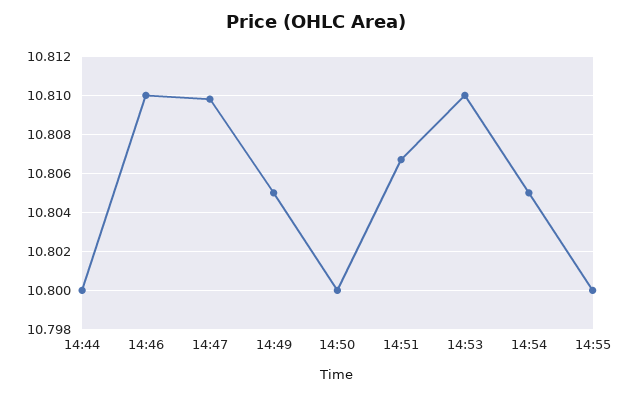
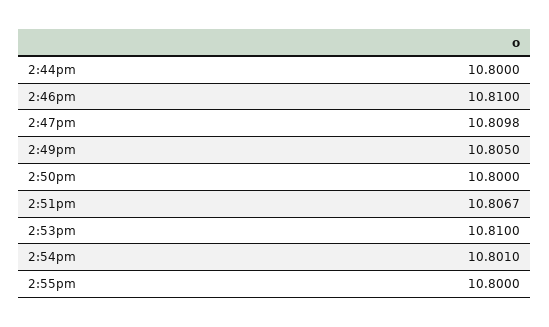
  {
    "14:44": 10.8,
    "14:46": 10.81,
    "14:47": 10.8098,
    "14:49": 10.805,
    "14:50": 10.8,
    "14:51": 10.8067,
    "14:53": 10.81,
-   "14:54": 10.805,
+   "14:54": 10.801,
    "14:55": 10.8
  }

